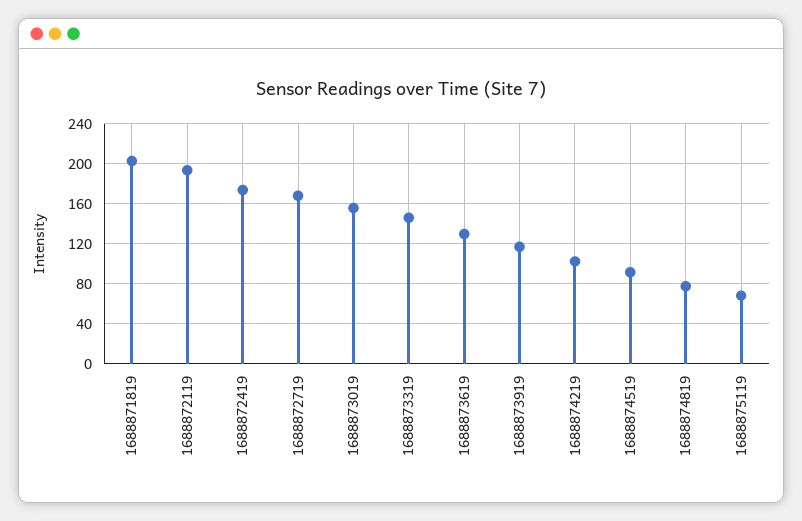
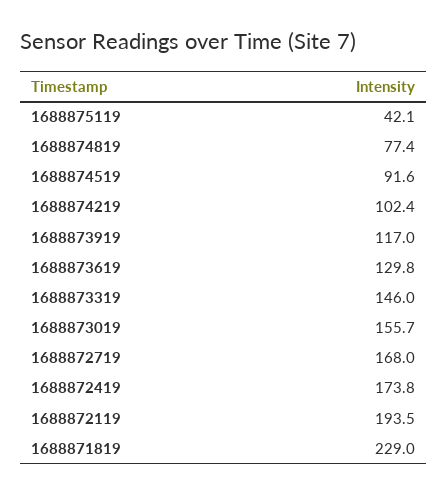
  {
-   "1688871819": 200,
+   "1688871819": 229,
    "1688872119": 193.5,
    "1688872419": 173.8,
    "1688872719": 168,
    "1688873019": 155.7,
    "1688873319": 146,
    "1688873619": 129.8,
    "1688873919": 117,
    "1688874219": 102.4,
    "1688874519": 91.6,
    "1688874819": 77.4,
-   "1688875119": 70
+   "1688875119": 42.1
  }

